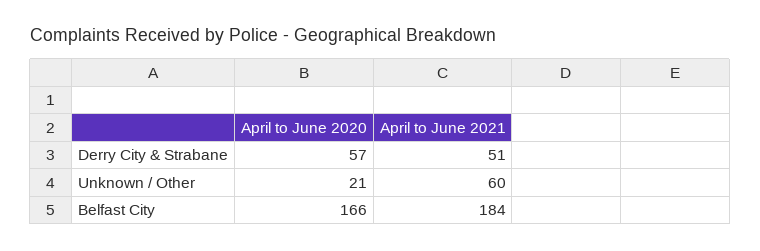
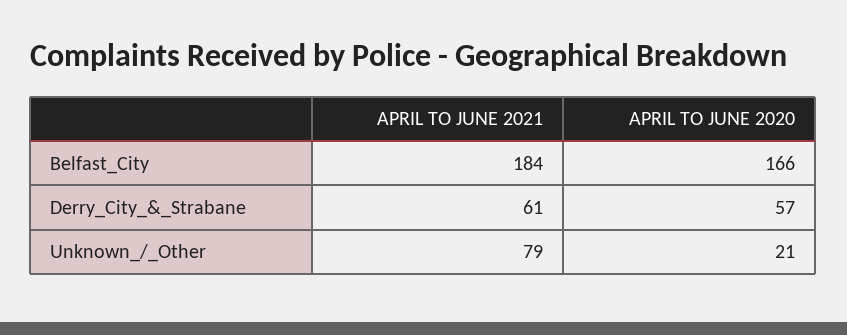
  {
    "April to June 2020": {
      "Derry City & Strabane": 57,
      "Unknown / Other": 21,
      "Belfast City": 166
    },
    "April to June 2021": {
-     "Derry City & Strabane": 51,
+     "Derry City & Strabane": 61,
-     "Unknown / Other": 60,
+     "Unknown / Other": 79,
      "Belfast City": 184
    }
  }

